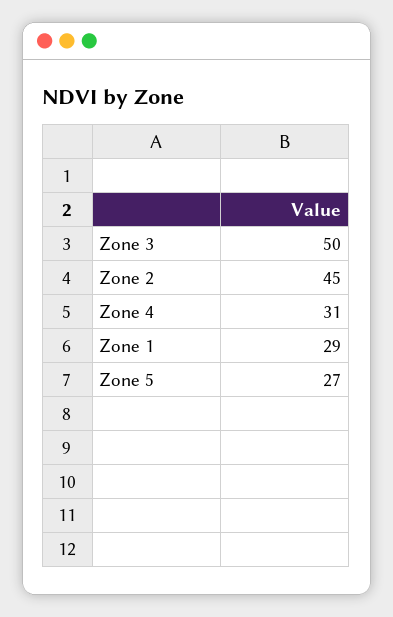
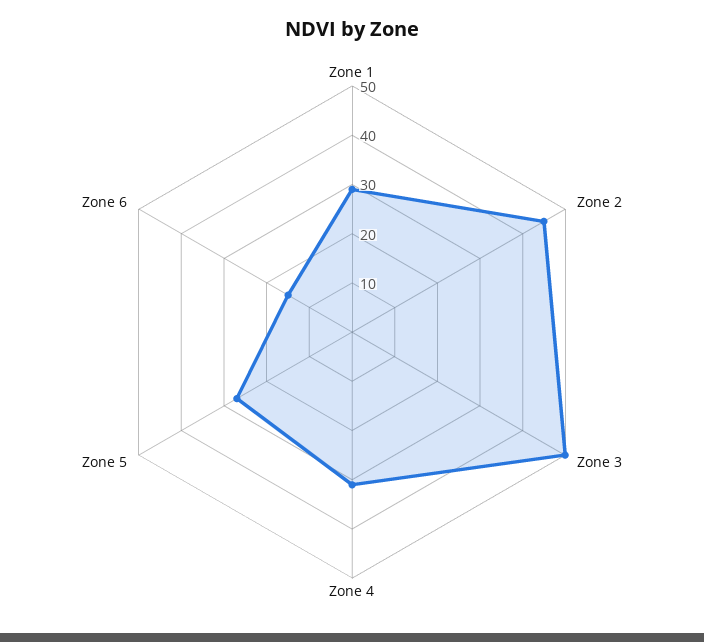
  {
    "Zone 3": 50,
    "Zone 2": 45,
    "Zone 4": 31,
    "Zone 1": 29,
-   "Zone 5": 27
+   "Zone 5": 27,
+   "Zone 6": 15
  }

